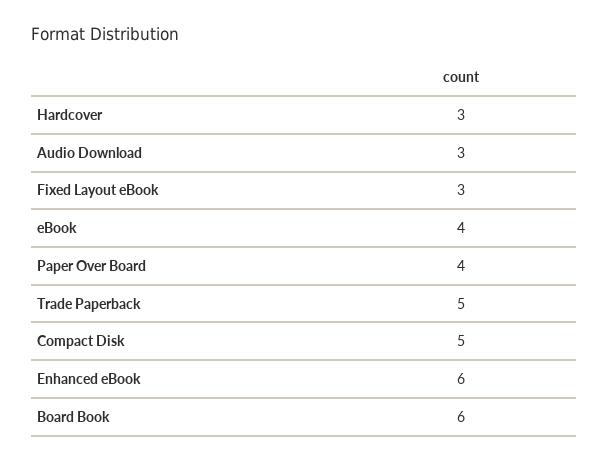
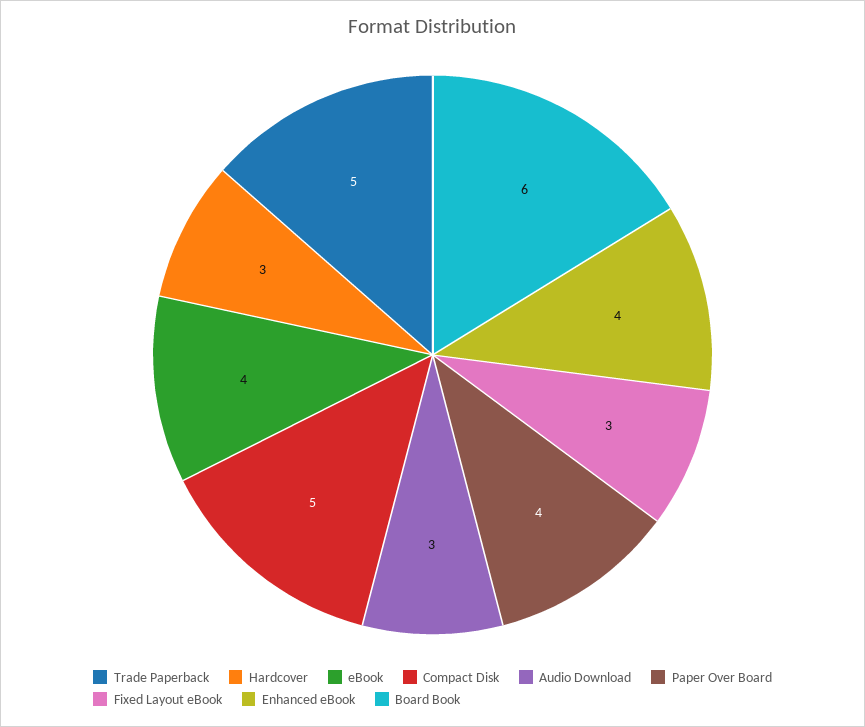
  {
    "Hardcover": 3,
    "Audio Download": 3,
    "Fixed Layout eBook": 3,
    "eBook": 4,
    "Paper Over Board": 4,
    "Trade Paperback": 5,
    "Compact Disk": 5,
-   "Enhanced eBook": 6,
+   "Enhanced eBook": 4,
    "Board Book": 6
  }

